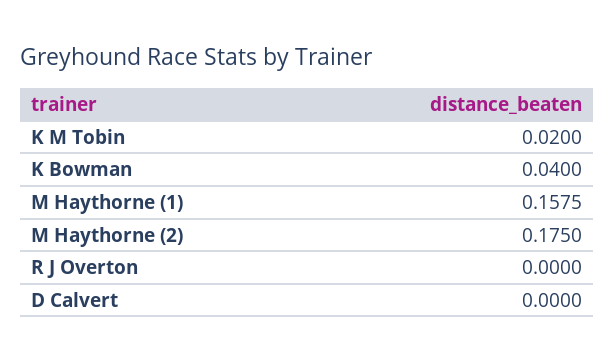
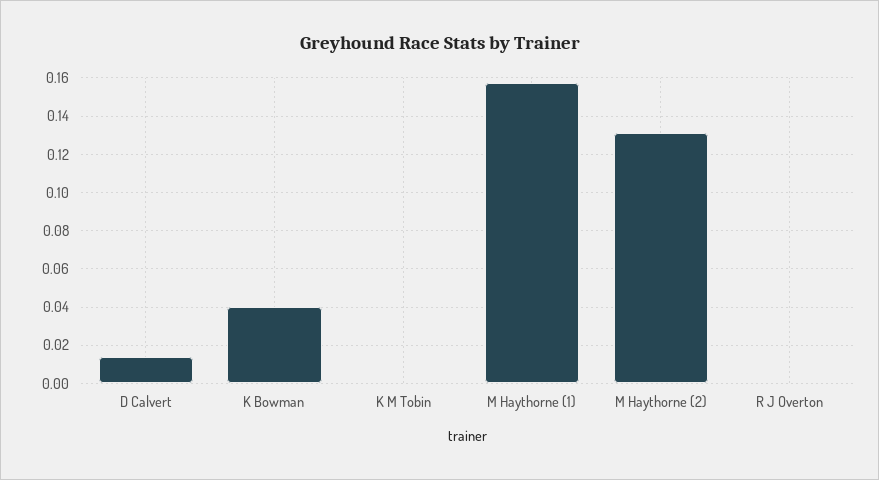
  {
-   "K M Tobin": 0.02,
+   "K M Tobin": 0,
    "K Bowman": 0.04,
    "M Haythorne (1)": 0.1575,
-   "M Haythorne (2)": 0.175,
+   "M Haythorne (2)": 0.13,
    "R J Overton": 0,
-   "D Calvert": 0
+   "D Calvert": 0.015
  }

